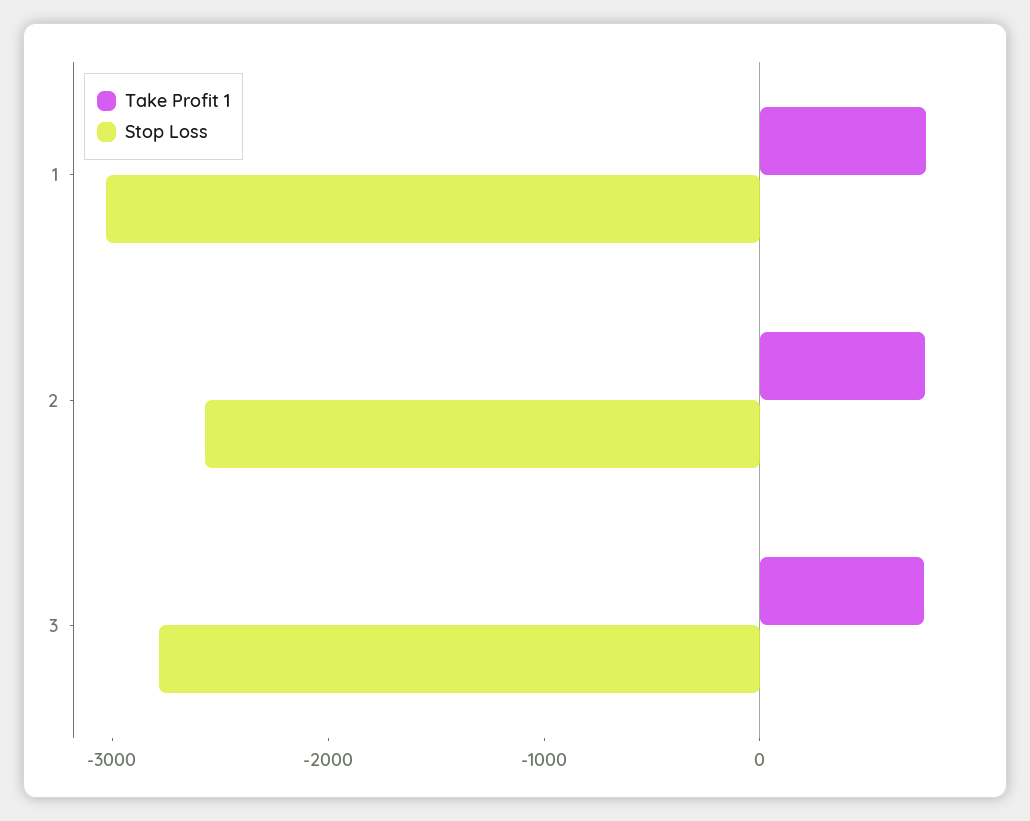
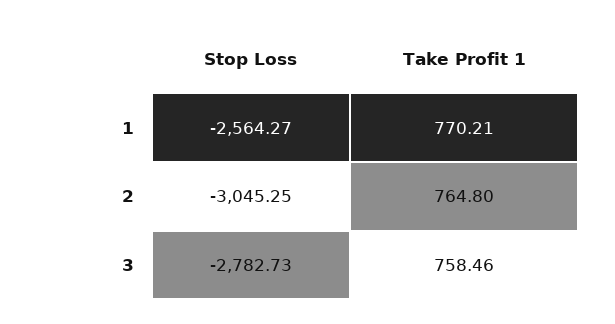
  {
    "Take Profit 1": {
      "1": 770.21,
      "2": 764.8,
      "3": 758.46
    },
    "Stop Loss": {
-     "1": -3000,
+     "1": -2564.27,
-     "2": -2600,
+     "2": -3045.25,
      "3": -2782.73
    }
  }

